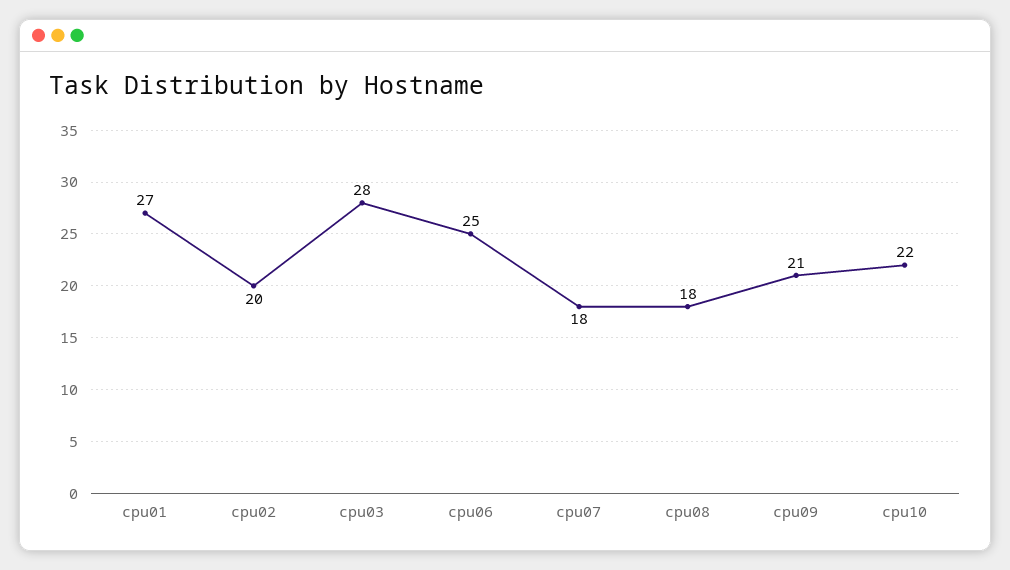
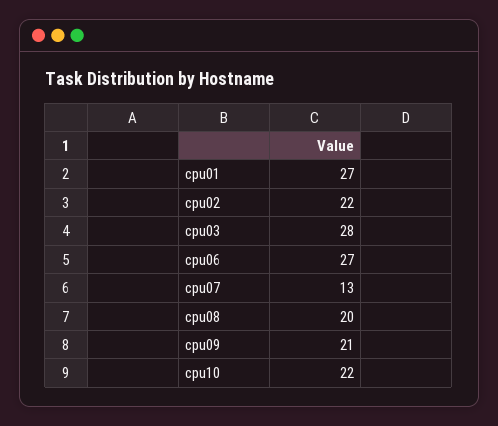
  {
    "cpu01": 27,
-   "cpu02": 20,
+   "cpu02": 22,
    "cpu03": 28,
-   "cpu06": 25,
+   "cpu06": 27,
-   "cpu07": 18,
+   "cpu07": 13,
-   "cpu08": 18,
+   "cpu08": 20,
    "cpu09": 21,
    "cpu10": 22
  }

